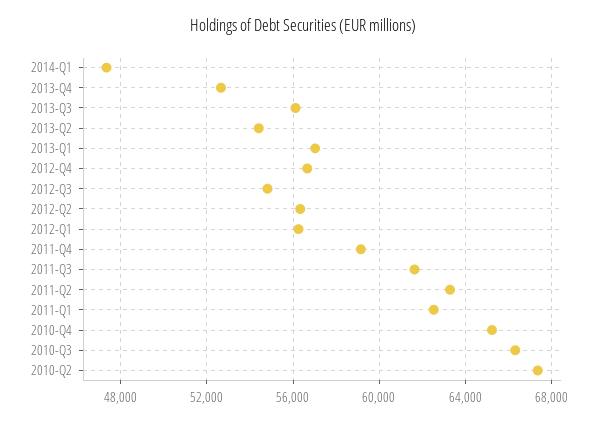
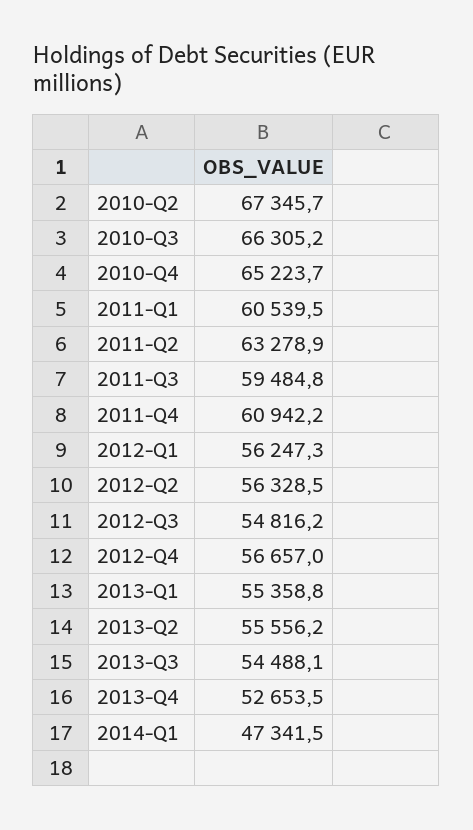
  {
    "2014-Q1": 47341.5,
    "2013-Q4": 52653.5,
-   "2013-Q3": 56000,
+   "2013-Q3": 54488.1,
-   "2013-Q2": 54500,
+   "2013-Q2": 55556.2,
-   "2013-Q1": 57000,
+   "2013-Q1": 55358.8,
    "2012-Q4": 56657,
    "2012-Q3": 54816.2,
    "2012-Q2": 56328.5,
    "2012-Q1": 56247.3,
-   "2011-Q4": 59000,
+   "2011-Q4": 60942.2,
-   "2011-Q3": 61500,
+   "2011-Q3": 59484.8,
    "2011-Q2": 63278.9,
-   "2011-Q1": 62500,
+   "2011-Q1": 60539.5,
    "2010-Q4": 65223.7,
    "2010-Q3": 66305.2,
    "2010-Q2": 67345.7
  }

